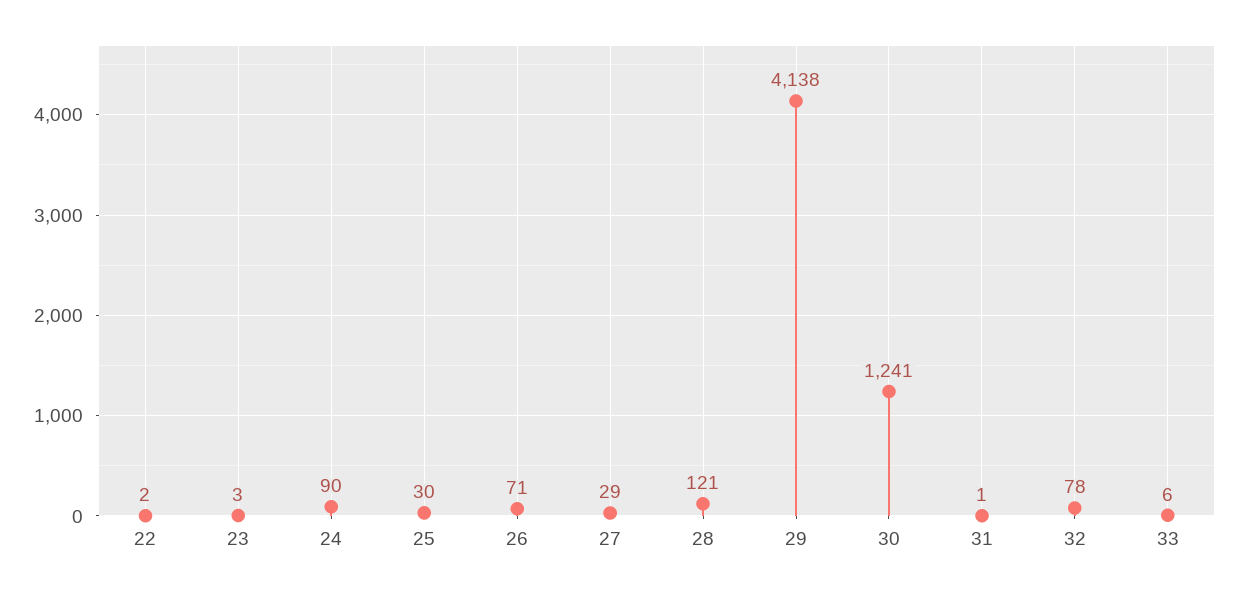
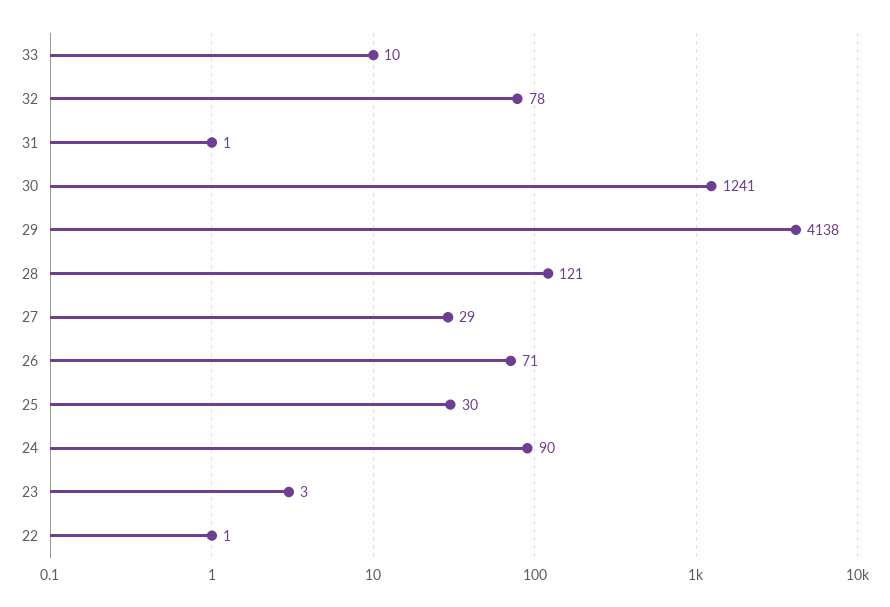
  {
-   "22": 2,
+   "22": 1,
    "23": 3,
    "24": 90,
    "25": 30,
    "26": 71,
    "27": 29,
    "28": 121,
    "29": 4138,
    "30": 1241,
    "31": 1,
    "32": 78,
-   "33": 6
+   "33": 10
  }

